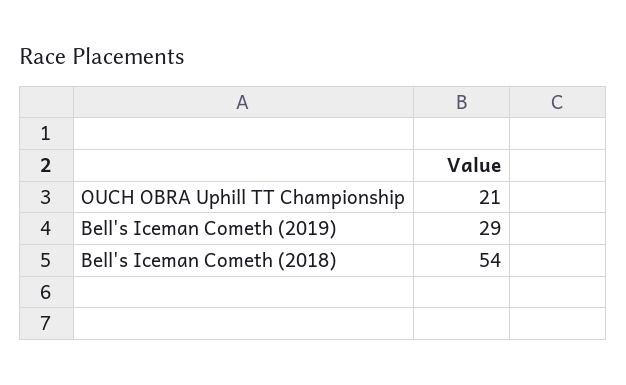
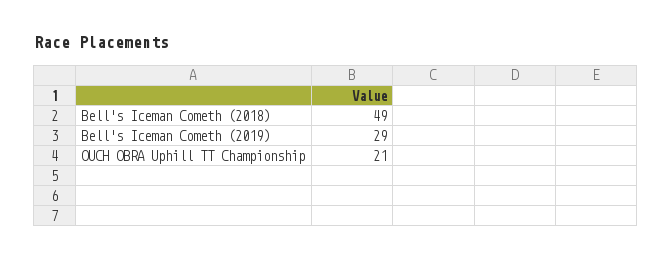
  {
    "OUCH OBRA Uphill TT Championship": 21,
    "Bell's Iceman Cometh (2019)": 29,
-   "Bell's Iceman Cometh (2018)": 54
+   "Bell's Iceman Cometh (2018)": 49
  }

